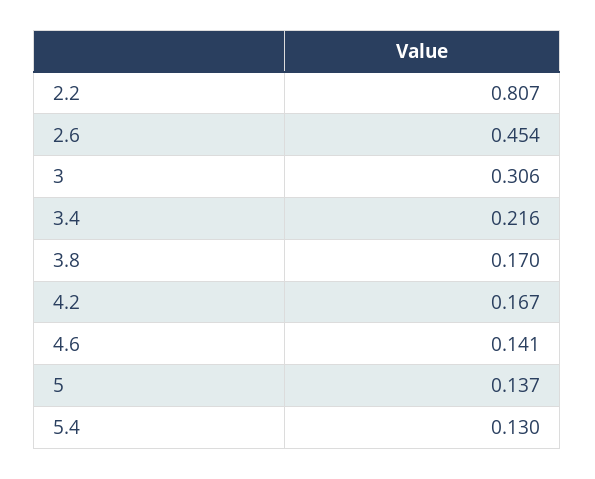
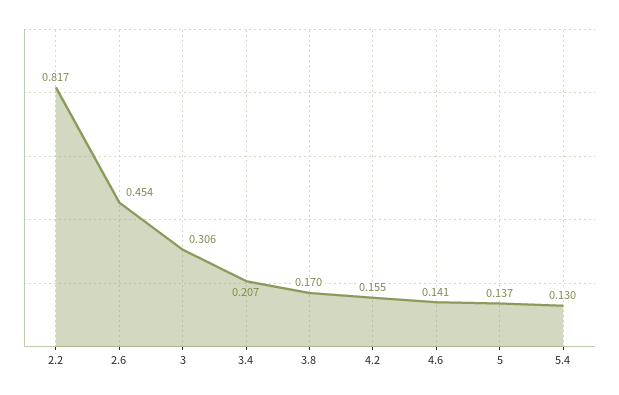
  {
-   "2.2": 0.807,
+   "2.2": 0.817,
    "2.6": 0.454,
    "3": 0.306,
-   "3.4": 0.216,
+   "3.4": 0.207,
    "3.8": 0.17,
-   "4.2": 0.167,
+   "4.2": 0.155,
    "4.6": 0.141,
    "5": 0.137,
    "5.4": 0.13
  }

